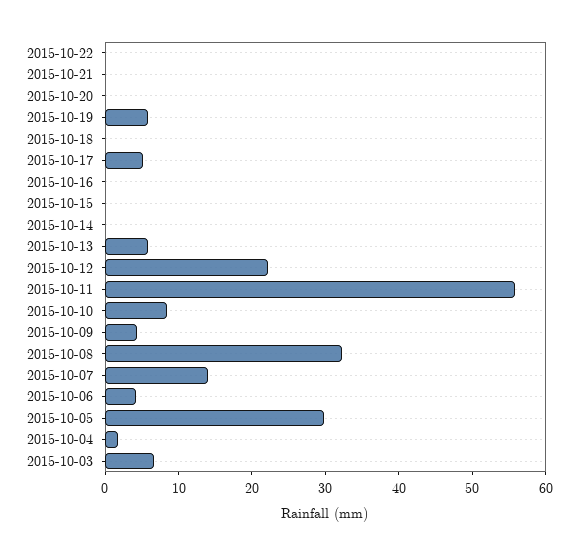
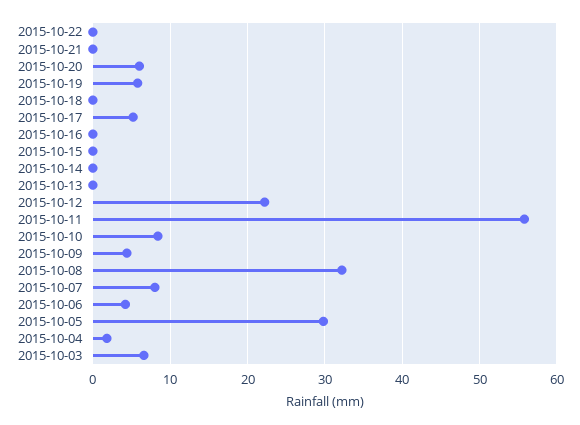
  {
    "2015-10-22": 0,
    "2015-10-21": 0,
-   "2015-10-20": 0,
+   "2015-10-20": 6,
    "2015-10-19": 6,
    "2015-10-18": 0,
    "2015-10-17": 5,
    "2015-10-16": 0,
    "2015-10-15": 0,
    "2015-10-14": 0,
-   "2015-10-13": 6,
+   "2015-10-13": 0,
    "2015-10-12": 22,
    "2015-10-11": 56,
    "2015-10-10": 8,
    "2015-10-09": 4,
    "2015-10-08": 32,
-   "2015-10-07": 14,
+   "2015-10-07": 8,
    "2015-10-06": 4,
    "2015-10-05": 30,
    "2015-10-04": 2,
    "2015-10-03": 7
  }

